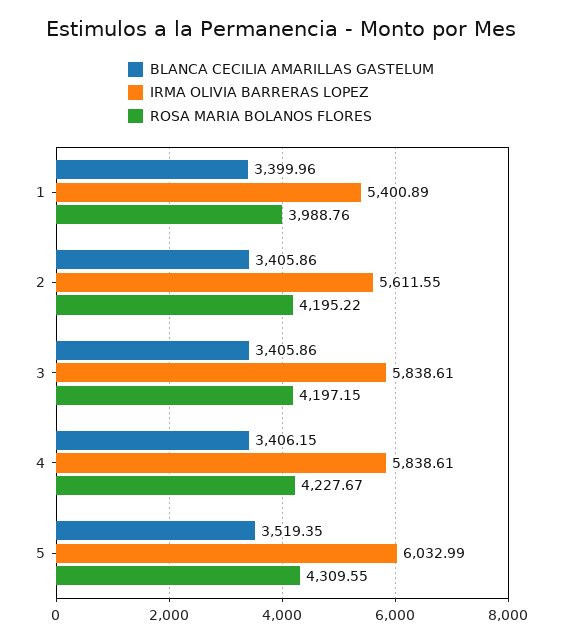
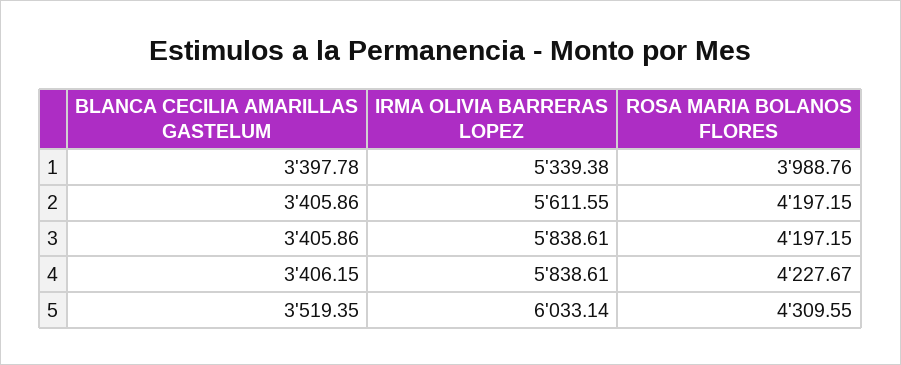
  {
    "BLANCA CECILIA AMARILLAS GASTELUM": {
-     "1": 3399.96,
+     "1": 3397.78,
      "2": 3405.86,
      "3": 3405.86,
      "4": 3406.15,
      "5": 3519.35
    },
    "IRMA OLIVIA BARRERAS LOPEZ": {
-     "1": 5400.89,
+     "1": 5339.38,
      "2": 5611.55,
      "3": 5838.61,
      "4": 5838.61,
-     "5": 6032.99
+     "5": 6033.14
    },
    "ROSA MARIA BOLANOS FLORES": {
      "1": 3988.76,
-     "2": 4195.22,
+     "2": 4197.15,
      "3": 4197.15,
      "4": 4227.67,
      "5": 4309.55
    }
  }

